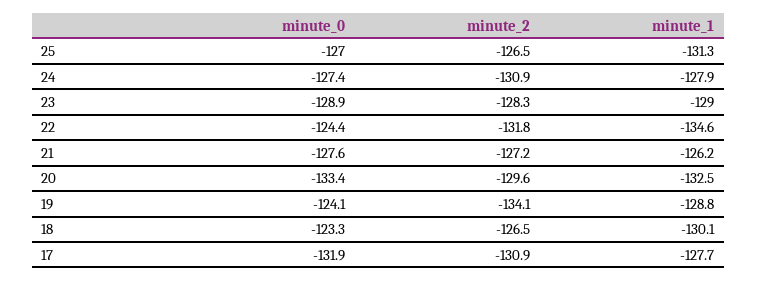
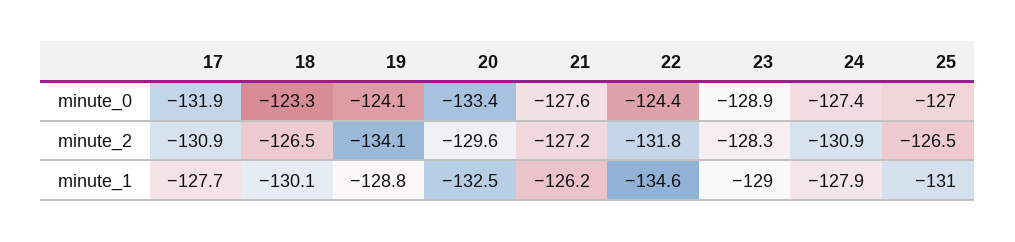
  {
    "minute_0": {
      "25": -127,
      "24": -127.4,
      "23": -128.9,
      "22": -124.4,
      "21": -127.6,
      "20": -133.4,
      "19": -124.1,
      "18": -123.3,
      "17": -131.9
    },
    "minute_2": {
      "25": -126.5,
      "24": -130.9,
      "23": -128.3,
      "22": -131.8,
      "21": -127.2,
      "20": -129.6,
      "19": -134.1,
      "18": -126.5,
      "17": -130.9
    },
    "minute_1": {
-     "25": -131.3,
+     "25": -131,
      "24": -127.9,
      "23": -129,
      "22": -134.6,
      "21": -126.2,
      "20": -132.5,
      "19": -128.8,
      "18": -130.1,
      "17": -127.7
    }
  }

